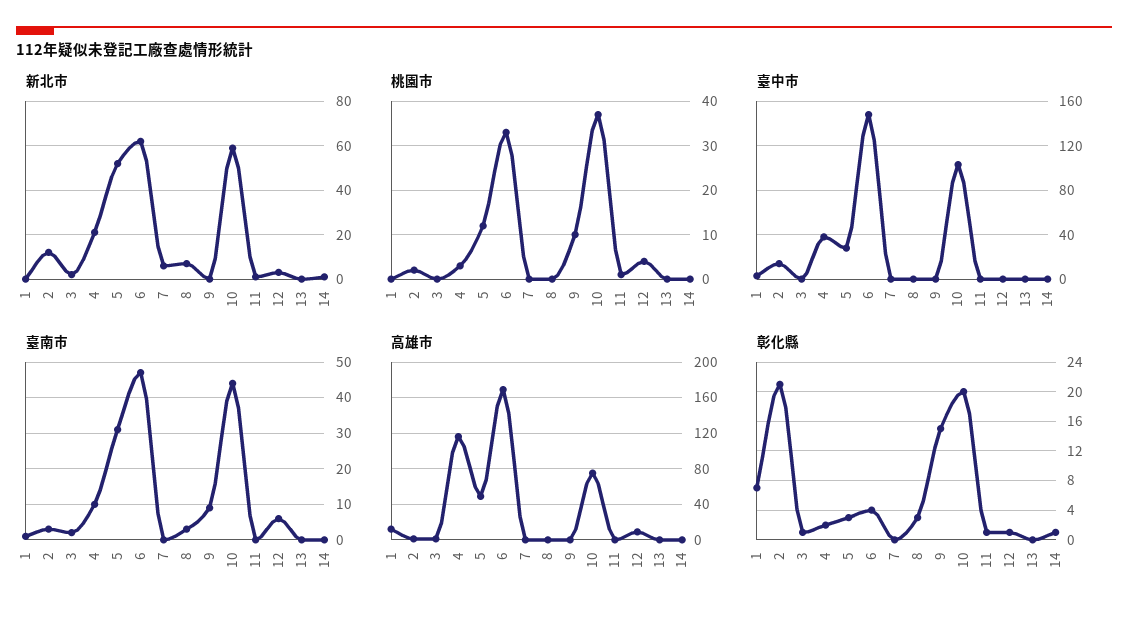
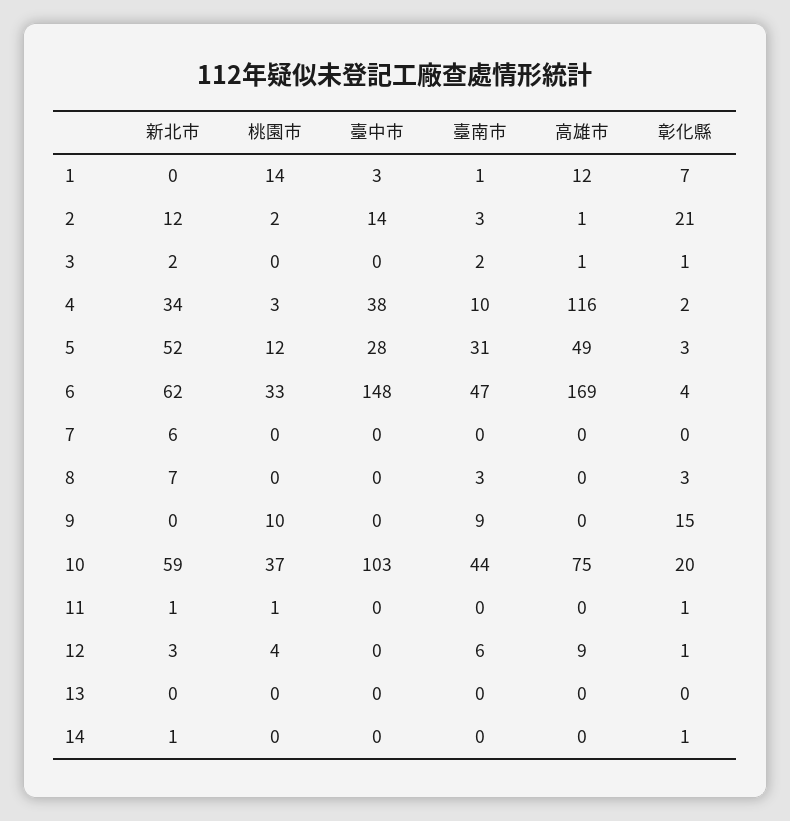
  {
    "新北市": {
      "1": 0,
      "2": 12,
      "3": 2,
-     "4": 20,
+     "4": 34,
      "5": 52,
      "6": 62,
      "7": 6,
      "8": 7,
      "9": 0,
      "10": 59,
      "11": 1,
      "12": 3,
      "13": 0,
      "14": 1
    },
    "桃園市": {
-     "1": 0,
+     "1": 14,
      "2": 2,
      "3": 0,
      "4": 3,
      "5": 12,
      "6": 33,
      "7": 0,
      "8": 0,
      "9": 10,
      "10": 37,
      "11": 1,
      "12": 4,
      "13": 0,
      "14": 0
    },
    "臺中市": {
      "1": 3,
      "2": 14,
      "3": 0,
      "4": 38,
      "5": 28,
      "6": 148,
      "7": 0,
      "8": 0,
      "9": 0,
      "10": 103,
      "11": 0,
      "12": 0,
      "13": 0,
      "14": 0
    },
    "臺南市": {
      "1": 1,
      "2": 3,
      "3": 2,
      "4": 10,
      "5": 31,
      "6": 47,
      "7": 0,
      "8": 3,
      "9": 9,
      "10": 44,
      "11": 0,
      "12": 6,
      "13": 0,
      "14": 0
    },
    "高雄市": {
      "1": 12,
      "2": 1,
      "3": 1,
      "4": 116,
      "5": 49,
      "6": 169,
      "7": 0,
      "8": 0,
      "9": 0,
      "10": 75,
      "11": 0,
      "12": 9,
      "13": 0,
      "14": 0
    },
    "彰化縣": {
      "1": 7,
      "2": 21,
      "3": 1,
      "4": 2,
      "5": 3,
      "6": 4,
      "7": 0,
      "8": 3,
      "9": 15,
      "10": 20,
      "11": 1,
      "12": 1,
      "13": 0,
      "14": 1
    }
  }

